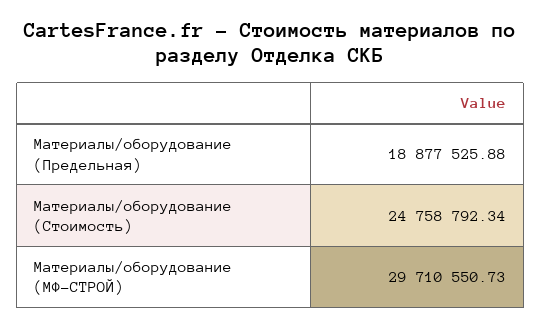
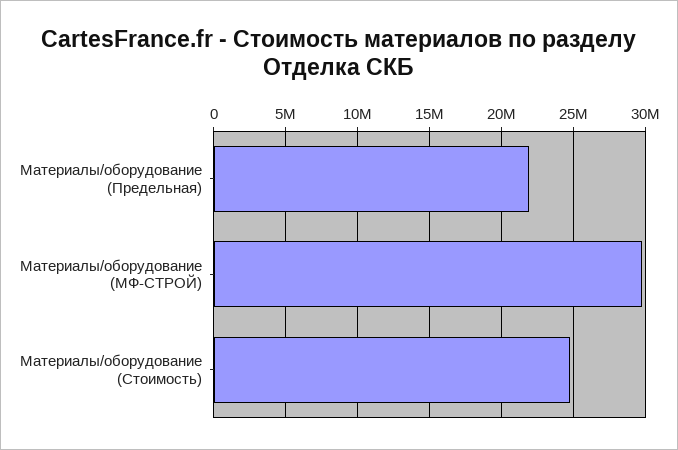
  {
-   "Материалы/оборудование (Предельная)": 18877525.88,
+   "Материалы/оборудование (Предельная)": 22000000,
    "Материалы/оборудование (Стоимость)": 24758792.34,
    "Материалы/оборудование (МФ-СТРОЙ)": 29710550.73
  }

